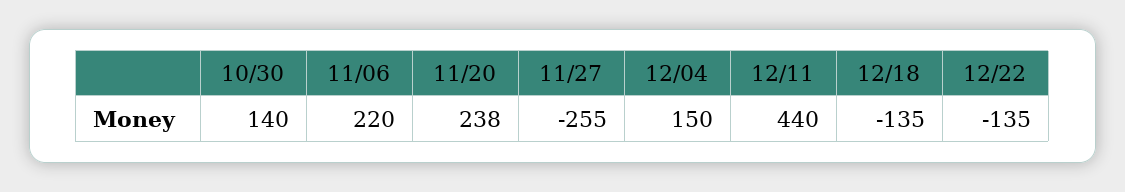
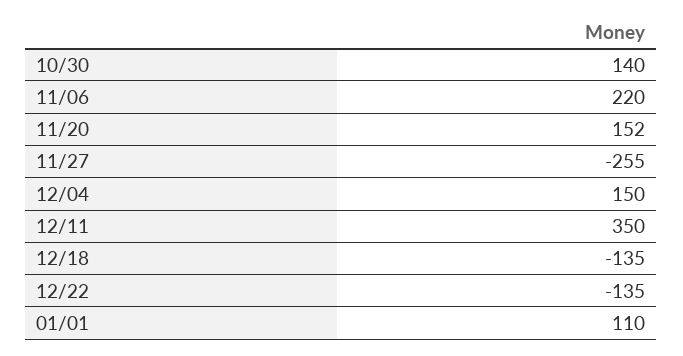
  {
    "10/30": 140,
    "11/06": 220,
-   "11/20": 238,
+   "11/20": 152,
    "11/27": -255,
    "12/04": 150,
-   "12/11": 440,
+   "12/11": 350,
    "12/18": -135,
-   "12/22": -135
+   "12/22": -135,
+   "01/01": 110
  }

